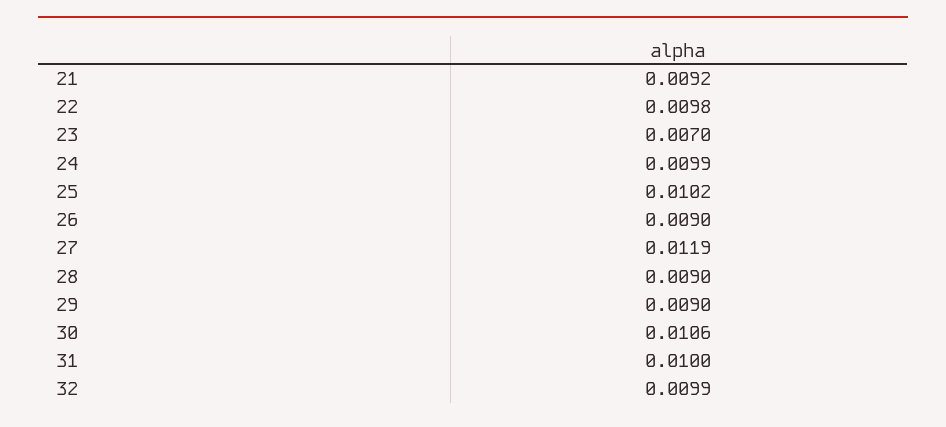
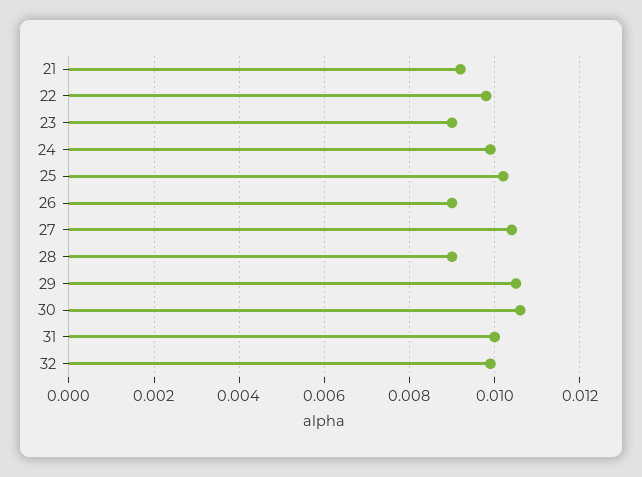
  {
    "21": 0.0092,
    "22": 0.0098,
-   "23": 0.007,
+   "23": 0.009,
    "24": 0.0099,
    "25": 0.0102,
    "26": 0.009,
-   "27": 0.0119,
+   "27": 0.0105,
    "28": 0.009,
-   "29": 0.009,
+   "29": 0.0105,
    "30": 0.0106,
    "31": 0.01,
    "32": 0.0099
  }

